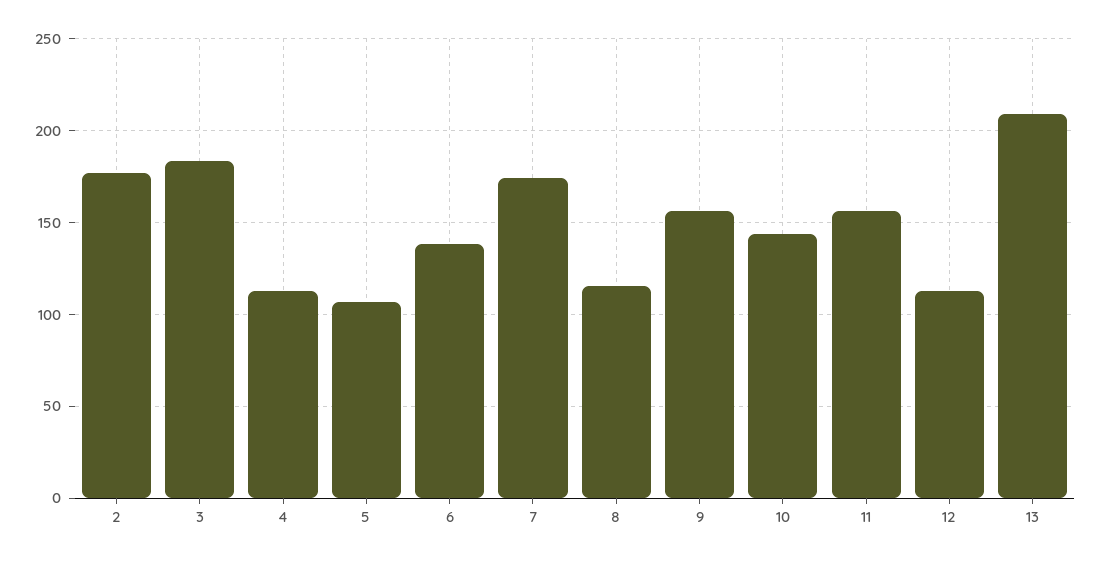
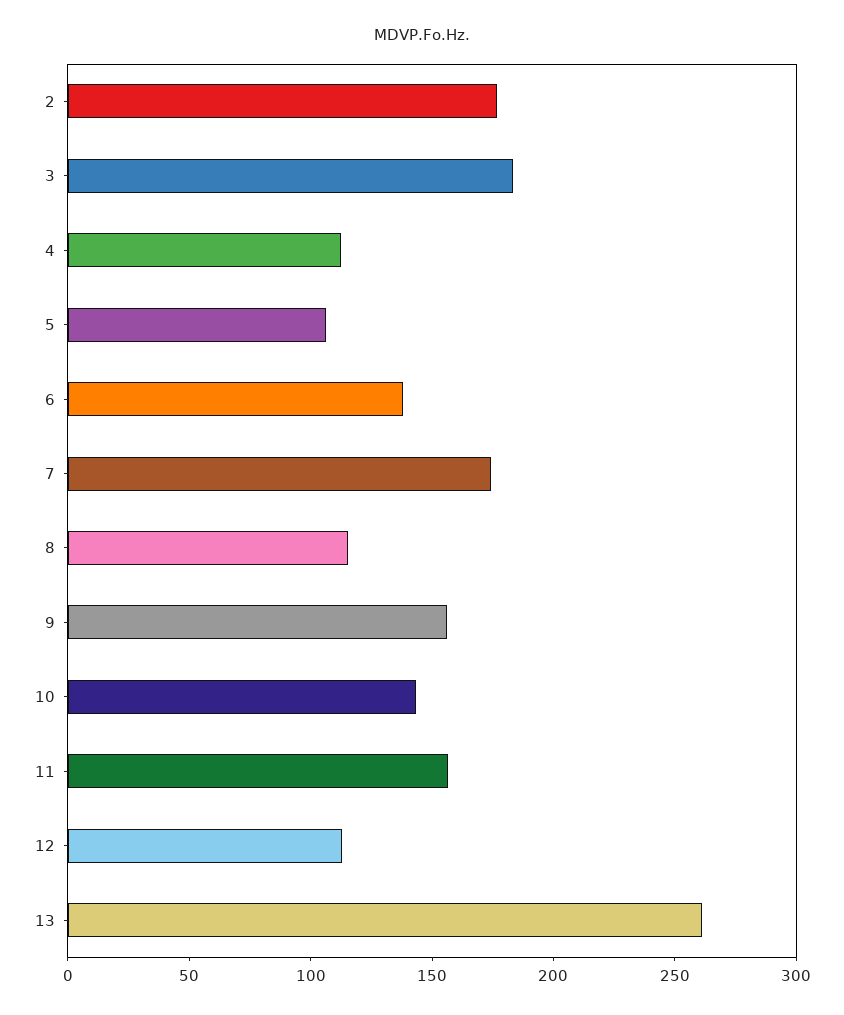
  {
    "2": 175,
    "3": 185,
    "4": 115,
    "5": 105,
    "6": 140,
    "7": 175,
    "8": 115,
    "9": 155,
    "10": 145,
    "11": 155,
    "12": 115,
-   "13": 210
+   "13": 260
  }

